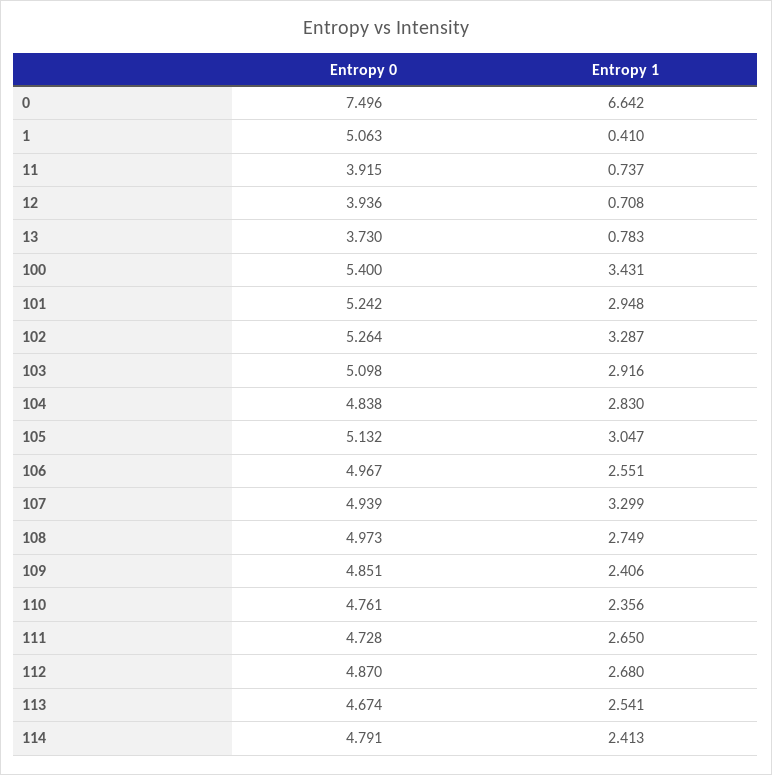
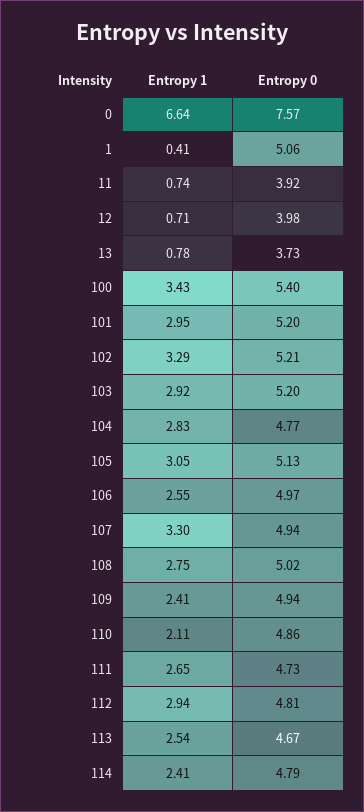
  {
    "Entropy 0": {
-     "0": 7.496,
+     "0": 7.57,
      "1": 5.063,
      "11": 3.915,
-     "12": 3.936,
+     "12": 3.98,
      "13": 3.73,
      "100": 5.4,
-     "101": 5.242,
+     "101": 5.2,
-     "102": 5.264,
+     "102": 5.21,
-     "103": 5.098,
+     "103": 5.2,
-     "104": 4.838,
+     "104": 4.77,
      "105": 5.132,
      "106": 4.967,
      "107": 4.939,
-     "108": 4.973,
+     "108": 5.02,
-     "109": 4.851,
+     "109": 4.94,
-     "110": 4.761,
+     "110": 4.86,
      "111": 4.728,
-     "112": 4.87,
+     "112": 4.81,
      "113": 4.674,
      "114": 4.791
    },
    "Entropy 1": {
      "0": 6.642,
      "1": 0.41,
      "11": 0.737,
      "12": 0.708,
      "13": 0.783,
      "100": 3.431,
      "101": 2.948,
      "102": 3.287,
      "103": 2.916,
      "104": 2.83,
      "105": 3.047,
      "106": 2.551,
      "107": 3.299,
      "108": 2.749,
      "109": 2.406,
-     "110": 2.356,
+     "110": 2.11,
      "111": 2.65,
-     "112": 2.68,
+     "112": 2.94,
      "113": 2.541,
      "114": 2.413
    }
  }

